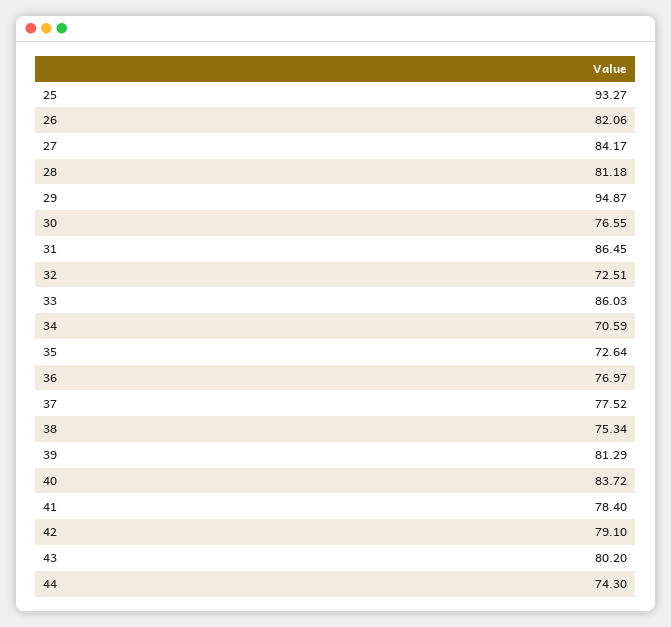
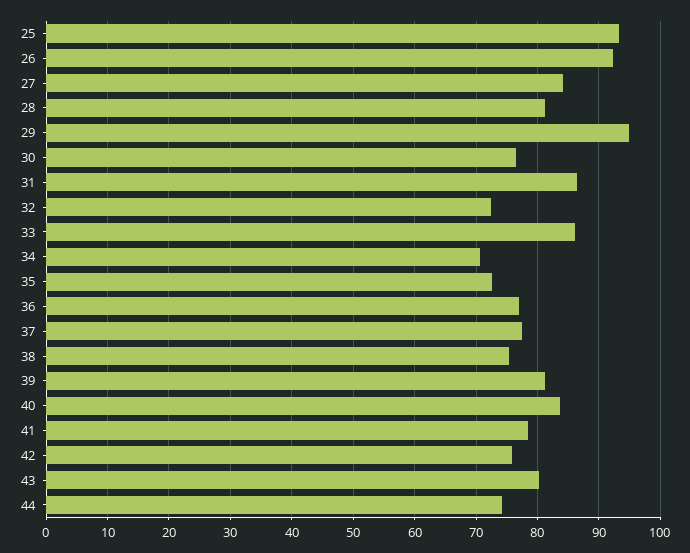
  {
    "25": 93.27,
-   "26": 82.06,
+   "26": 92,
    "27": 84.17,
    "28": 81.18,
    "29": 94.87,
    "30": 76.55,
    "31": 86.45,
    "32": 72.51,
    "33": 86.03,
    "34": 70.59,
    "35": 72.64,
    "36": 76.97,
    "37": 77.52,
    "38": 75.34,
    "39": 81.29,
    "40": 83.72,
    "41": 78.4,
-   "42": 79.1,
+   "42": 76,
    "43": 80.2,
    "44": 74.3
  }

